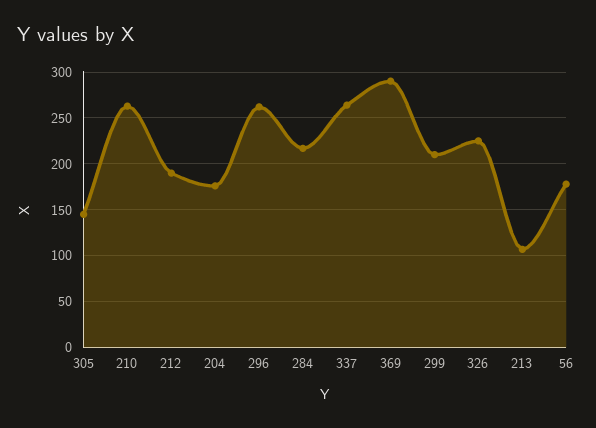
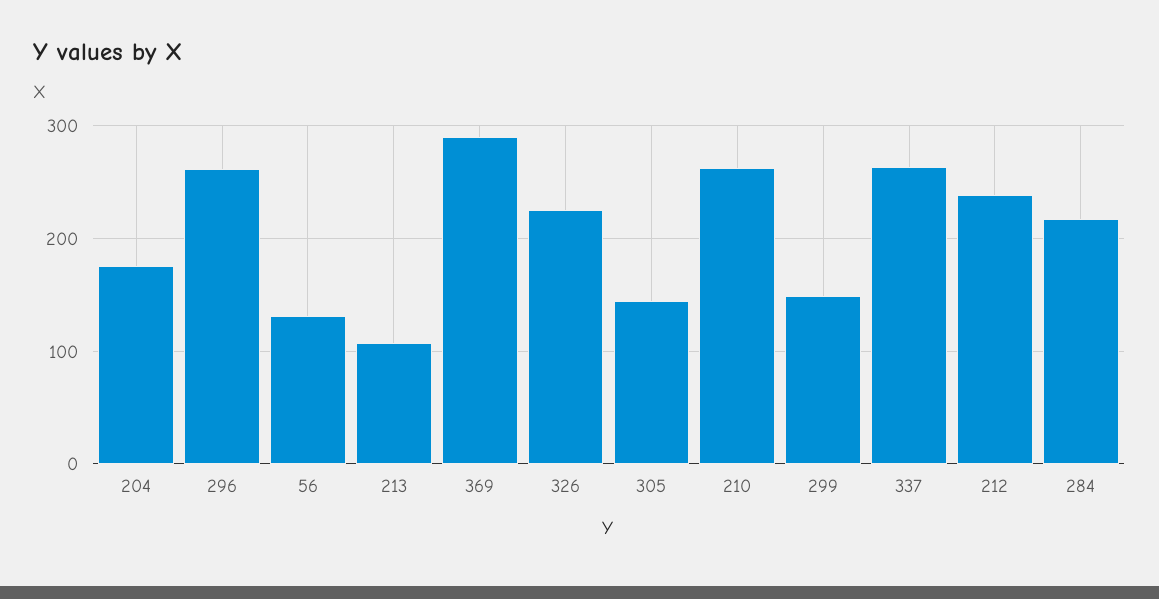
  {
    "305": 150,
    "210": 260,
-   "212": 190,
+   "212": 240,
    "204": 180,
    "296": 260,
    "284": 220,
    "337": 260,
    "369": 290,
-   "299": 210,
+   "299": 150,
    "326": 230,
    "213": 110,
-   "56": 180
+   "56": 130
  }

